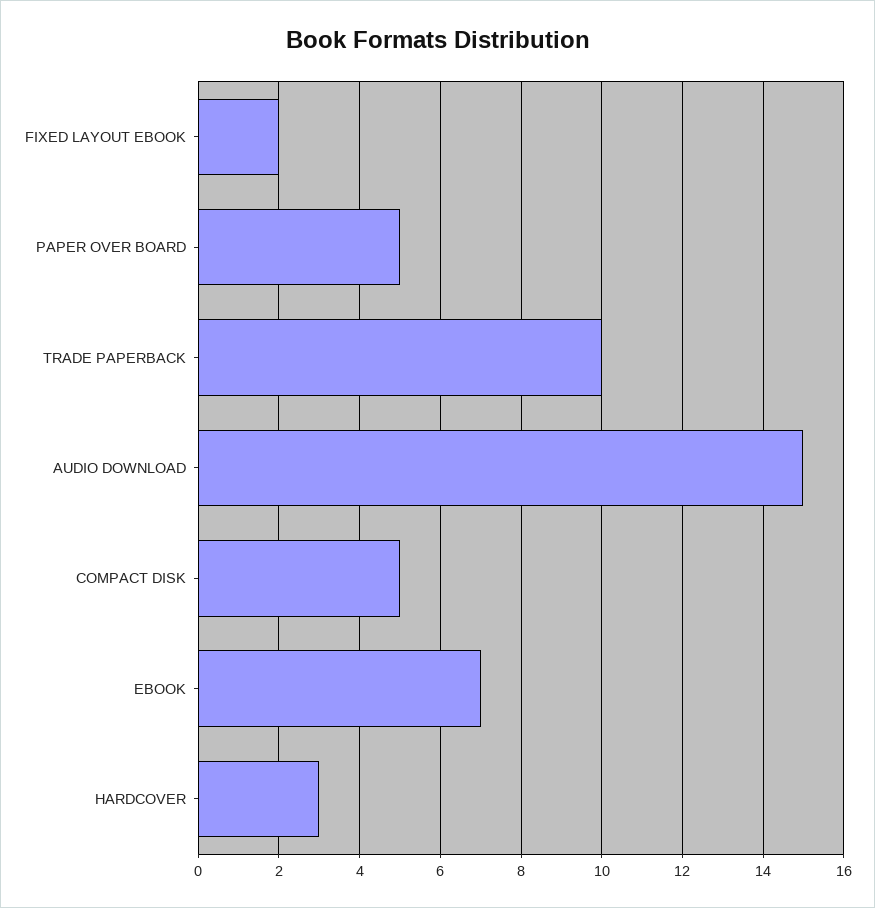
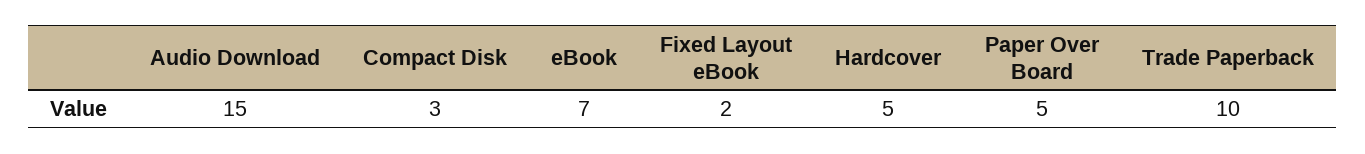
  {
    "FIXED LAYOUT EBOOK": 2,
    "PAPER OVER BOARD": 5,
    "TRADE PAPERBACK": 10,
    "AUDIO DOWNLOAD": 15,
-   "COMPACT DISK": 5,
+   "COMPACT DISK": 3,
    "EBOOK": 7,
-   "HARDCOVER": 3
+   "HARDCOVER": 5
  }

